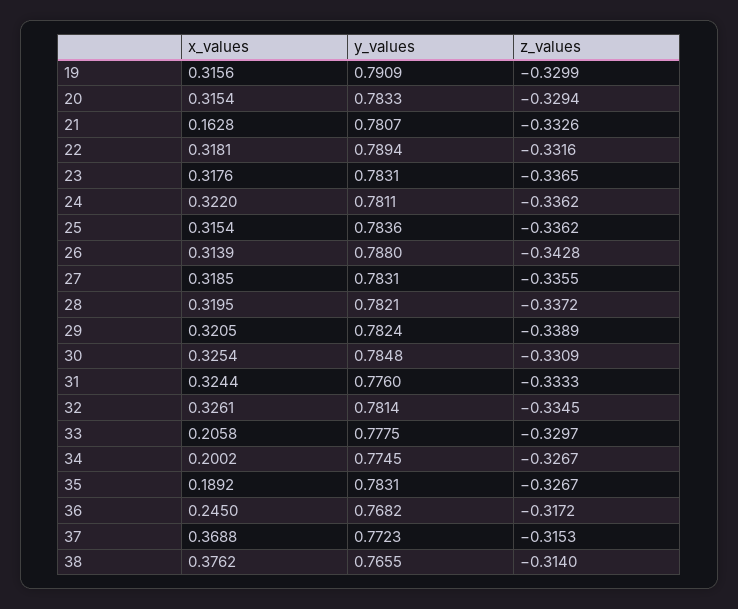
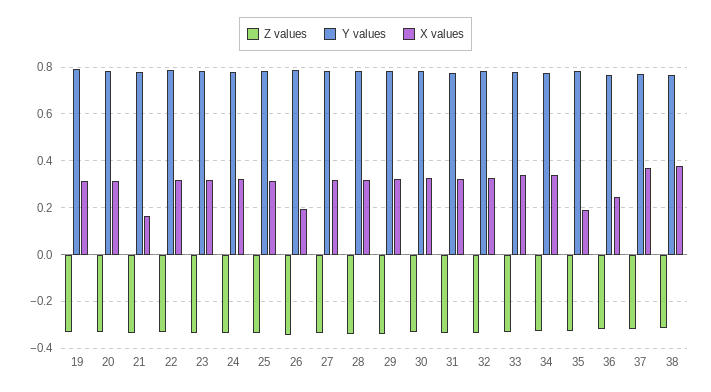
  {
    "x_values": {
      "19": 0.3156,
      "20": 0.3154,
      "21": 0.1628,
      "22": 0.3181,
      "23": 0.3176,
      "24": 0.322,
      "25": 0.3154,
-     "26": 0.3139,
+     "26": 0.2,
      "27": 0.3185,
      "28": 0.3195,
      "29": 0.3205,
      "30": 0.3254,
      "31": 0.3244,
      "32": 0.3261,
-     "33": 0.2058,
+     "33": 0.35,
-     "34": 0.2002,
+     "34": 0.35,
      "35": 0.1892,
      "36": 0.245,
      "37": 0.3688,
      "38": 0.3762
    },
    "y_values": {
      "19": 0.7909,
      "20": 0.7833,
      "21": 0.7807,
      "22": 0.7894,
      "23": 0.7831,
      "24": 0.7811,
      "25": 0.7836,
      "26": 0.788,
      "27": 0.7831,
      "28": 0.7821,
      "29": 0.7824,
      "30": 0.7848,
      "31": 0.776,
      "32": 0.7814,
      "33": 0.7775,
      "34": 0.7745,
      "35": 0.7831,
      "36": 0.7682,
      "37": 0.7723,
      "38": 0.7655
    },
    "z_values": {
      "19": -0.3299,
      "20": -0.3294,
      "21": -0.3326,
      "22": -0.3316,
      "23": -0.3365,
      "24": -0.3362,
      "25": -0.3362,
      "26": -0.3428,
      "27": -0.3355,
      "28": -0.3372,
      "29": -0.3389,
      "30": -0.3309,
      "31": -0.3333,
      "32": -0.3345,
      "33": -0.3297,
      "34": -0.3267,
      "35": -0.3267,
      "36": -0.3172,
      "37": -0.3153,
      "38": -0.314
    }
  }

